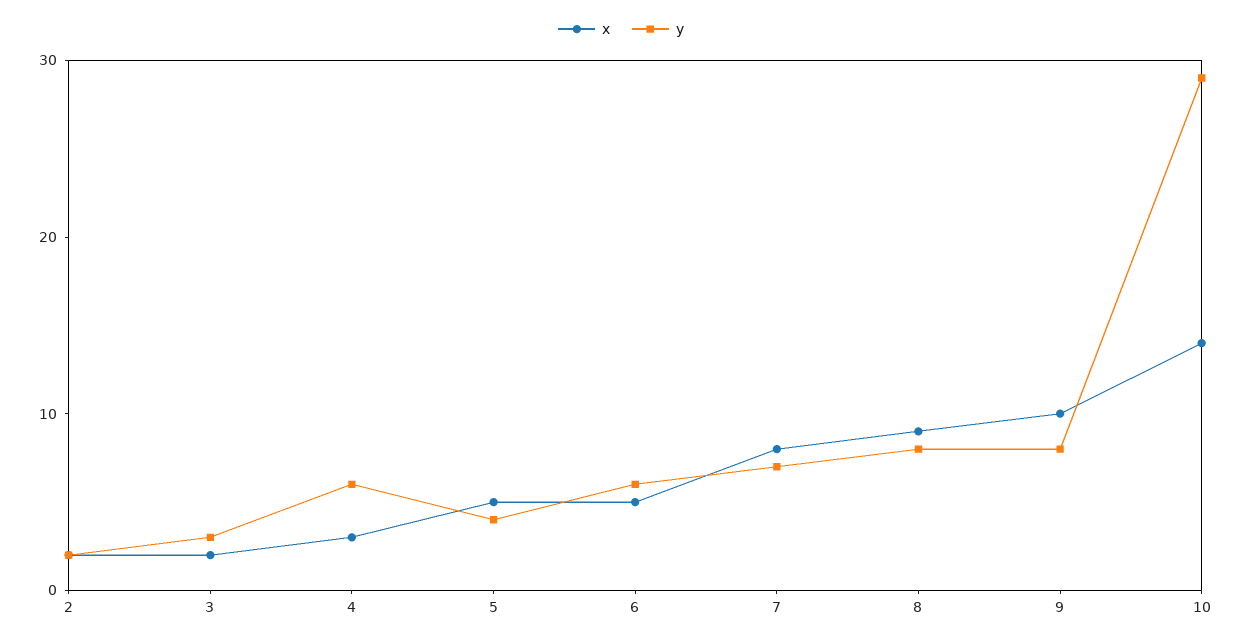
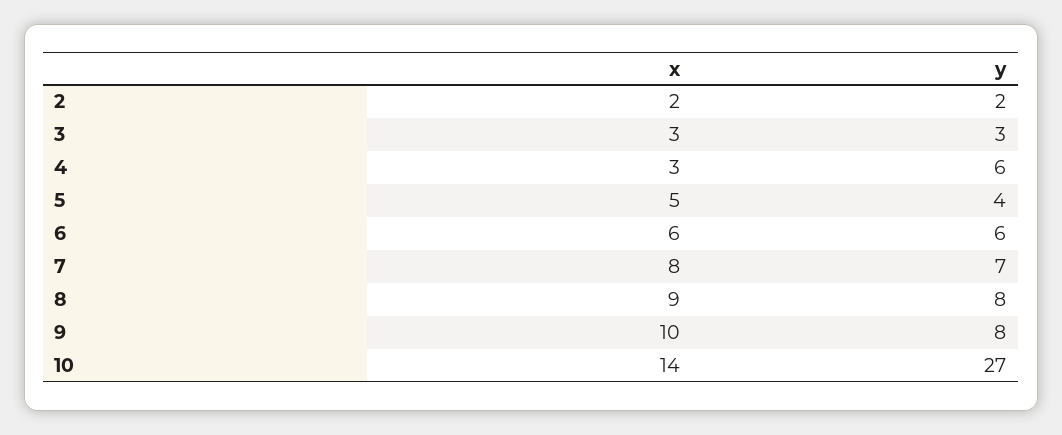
  {
    "x": {
      "2": 2,
-     "3": 2,
+     "3": 3,
      "4": 3,
      "5": 5,
-     "6": 5,
+     "6": 6,
      "7": 8,
      "8": 9,
      "9": 10,
      "10": 14
    },
    "y": {
      "2": 2,
      "3": 3,
      "4": 6,
      "5": 4,
      "6": 6,
      "7": 7,
      "8": 8,
      "9": 8,
-     "10": 29
+     "10": 27
    }
  }

